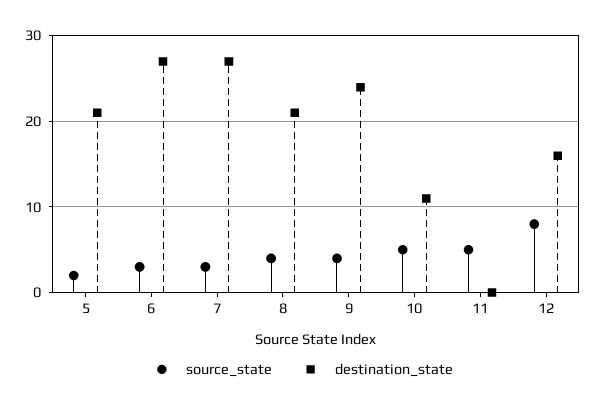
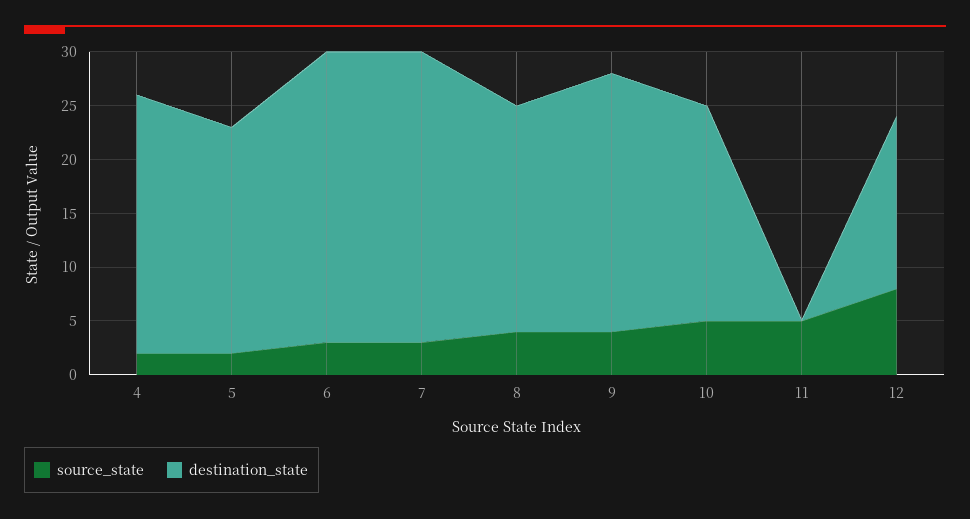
  {
    "source_state": {
      "5": 2,
      "6": 3,
      "7": 3,
      "8": 4,
      "9": 4,
      "10": 5,
      "11": 5,
-     "12": 8
+     "12": 8,
+     "4": 2
    },
    "destination_state": {
      "5": 21,
      "6": 27,
      "7": 27,
      "8": 21,
      "9": 24,
-     "10": 11,
+     "10": 20,
      "11": 0,
-     "12": 16
+     "12": 16,
+     "4": 24
    }
  }

